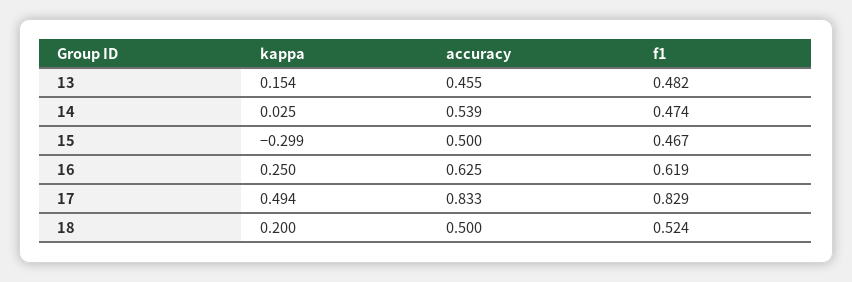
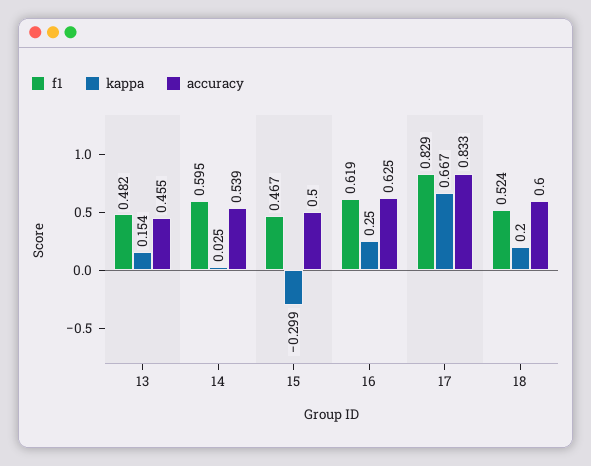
  {
    "kappa": {
      "13": 0.154,
      "14": 0.025,
      "15": -0.299,
      "16": 0.25,
-     "17": 0.494,
+     "17": 0.667,
      "18": 0.2
    },
    "accuracy": {
      "13": 0.455,
      "14": 0.539,
      "15": 0.5,
      "16": 0.625,
      "17": 0.833,
-     "18": 0.5
+     "18": 0.6
    },
    "f1": {
      "13": 0.482,
-     "14": 0.474,
+     "14": 0.595,
      "15": 0.467,
      "16": 0.619,
      "17": 0.829,
      "18": 0.524
    }
  }

